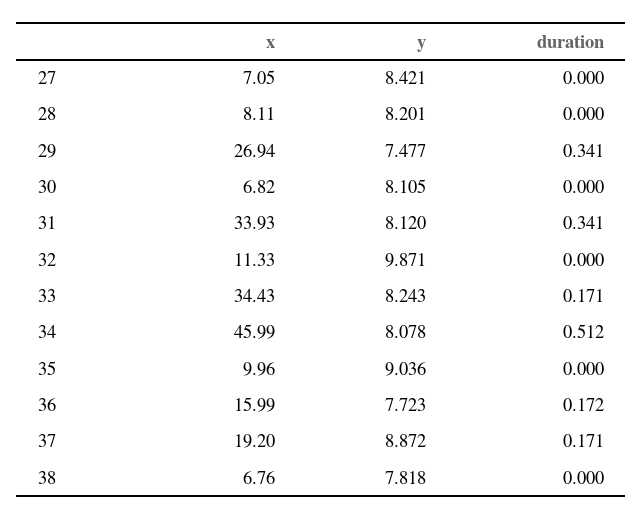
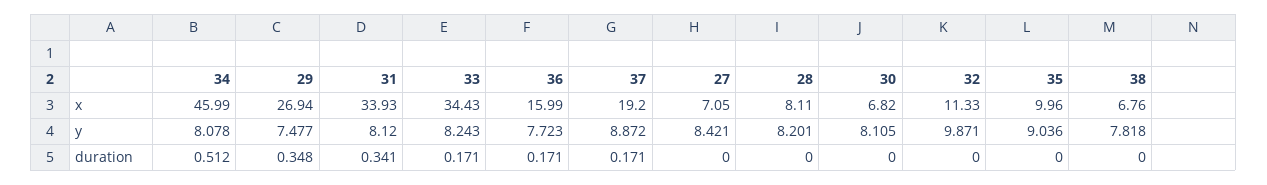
  {
    "x": {
      "27": 7.05,
      "28": 8.11,
      "29": 26.94,
      "30": 6.82,
      "31": 33.93,
      "32": 11.33,
      "33": 34.43,
      "34": 45.99,
      "35": 9.96,
      "36": 15.99,
      "37": 19.2,
      "38": 6.76
    },
    "y": {
      "27": 8.421,
      "28": 8.201,
      "29": 7.477,
      "30": 8.105,
      "31": 8.12,
      "32": 9.871,
      "33": 8.243,
      "34": 8.078,
      "35": 9.036,
      "36": 7.723,
      "37": 8.872,
      "38": 7.818
    },
    "duration": {
      "27": 0,
      "28": 0,
-     "29": 0.341,
+     "29": 0.348,
      "30": 0,
      "31": 0.341,
      "32": 0,
      "33": 0.171,
      "34": 0.512,
      "35": 0,
-     "36": 0.172,
+     "36": 0.171,
      "37": 0.171,
      "38": 0
    }
  }

